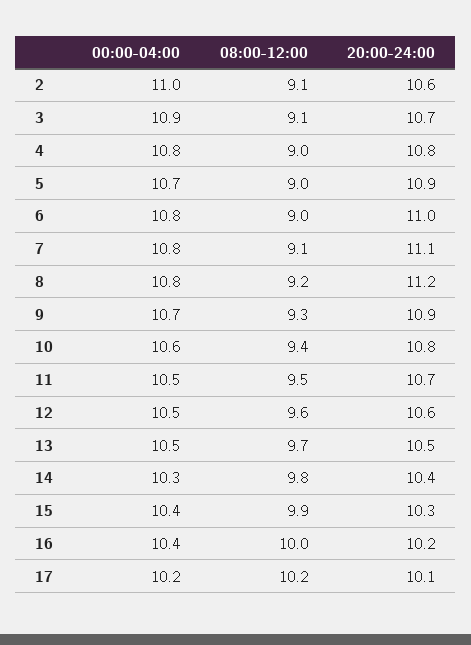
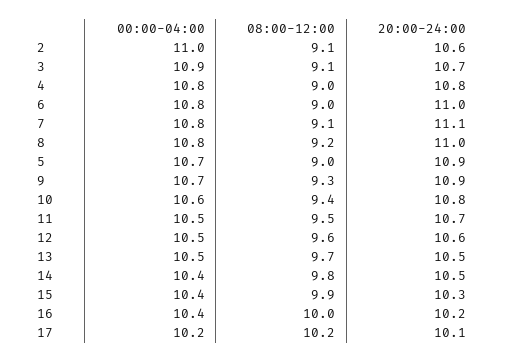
  {
    "00:00-04:00": {
      "2": 11,
      "3": 10.9,
      "4": 10.8,
      "5": 10.7,
      "6": 10.8,
      "7": 10.8,
      "8": 10.8,
      "9": 10.7,
      "10": 10.6,
      "11": 10.5,
      "12": 10.5,
      "13": 10.5,
-     "14": 10.3,
+     "14": 10.4,
      "15": 10.4,
      "16": 10.4,
      "17": 10.2
    },
    "08:00-12:00": {
      "2": 9.1,
      "3": 9.1,
      "4": 9,
      "5": 9,
      "6": 9,
      "7": 9.1,
      "8": 9.2,
      "9": 9.3,
      "10": 9.4,
      "11": 9.5,
      "12": 9.6,
      "13": 9.7,
      "14": 9.8,
      "15": 9.9,
      "16": 10,
      "17": 10.2
    },
    "20:00-24:00": {
      "2": 10.6,
      "3": 10.7,
      "4": 10.8,
      "5": 10.9,
      "6": 11,
      "7": 11.1,
-     "8": 11.2,
+     "8": 11,
      "9": 10.9,
      "10": 10.8,
      "11": 10.7,
      "12": 10.6,
      "13": 10.5,
-     "14": 10.4,
+     "14": 10.5,
      "15": 10.3,
      "16": 10.2,
      "17": 10.1
    }
  }

